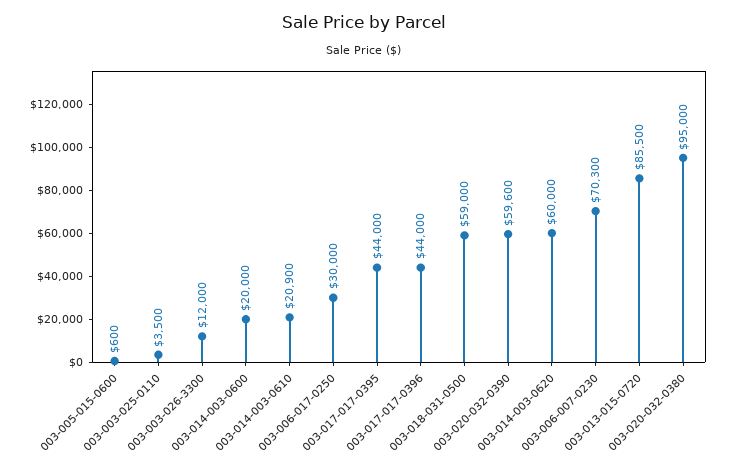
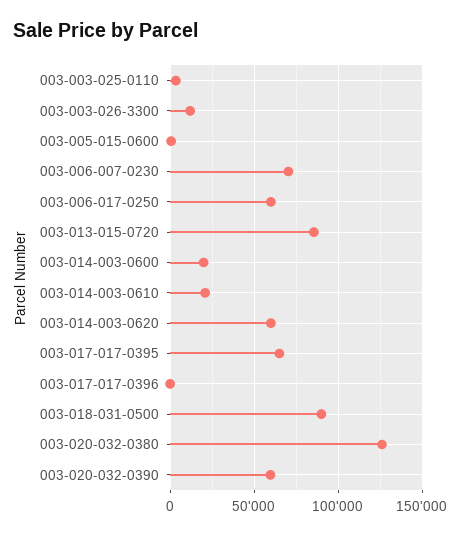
  {
    "003-005-015-0600": 600,
    "003-003-025-0110": 3500,
    "003-003-026-3300": 12000,
    "003-014-003-0600": 20000,
    "003-014-003-0610": 20900,
-   "003-006-017-0250": 30000,
+   "003-006-017-0250": 60000,
-   "003-017-017-0395": 44000,
+   "003-017-017-0395": 65000,
-   "003-017-017-0396": 44000,
+   "003-017-017-0396": 0,
-   "003-018-031-0500": 59000,
+   "003-018-031-0500": 90000,
    "003-020-032-0390": 59600,
    "003-014-003-0620": 60000,
    "003-006-007-0230": 70300,
    "003-013-015-0720": 85500,
-   "003-020-032-0380": 95000
+   "003-020-032-0380": 125000
  }

